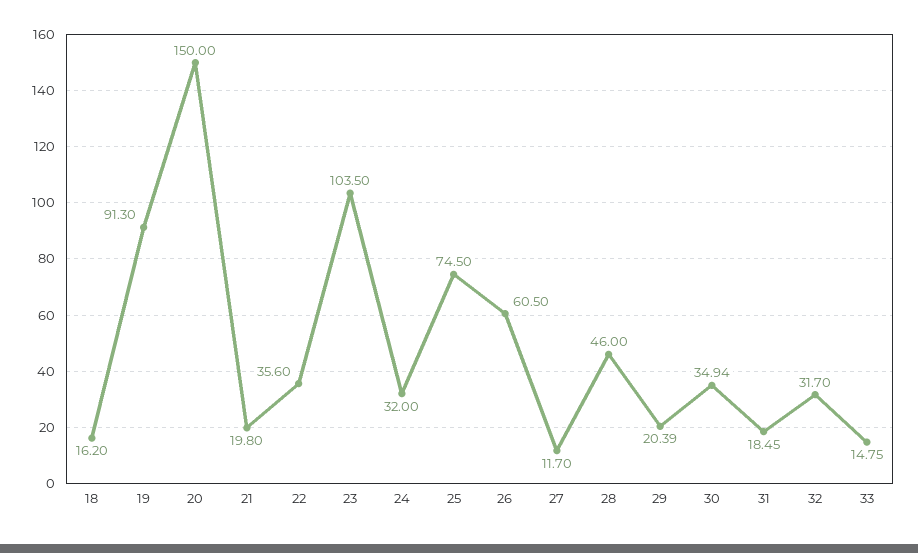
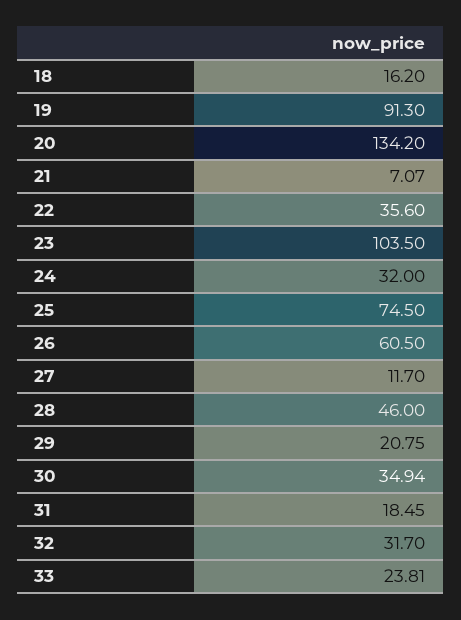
  {
    "18": 16.2,
    "19": 91.3,
-   "20": 150,
+   "20": 134.2,
-   "21": 19.8,
+   "21": 7.07,
    "22": 35.6,
    "23": 103.5,
    "24": 32,
    "25": 74.5,
    "26": 60.5,
    "27": 11.7,
    "28": 46,
-   "29": 20.39,
+   "29": 20.75,
    "30": 34.94,
    "31": 18.45,
    "32": 31.7,
-   "33": 14.75
+   "33": 23.81
  }

